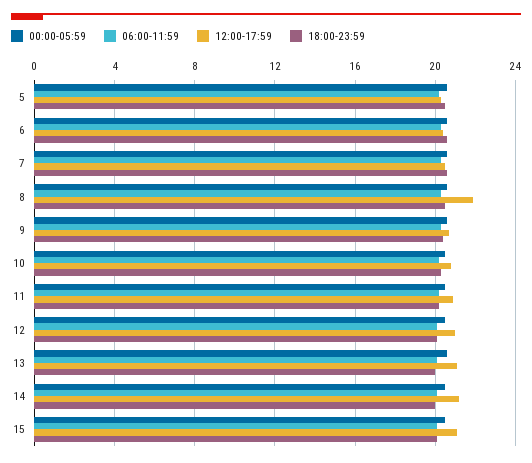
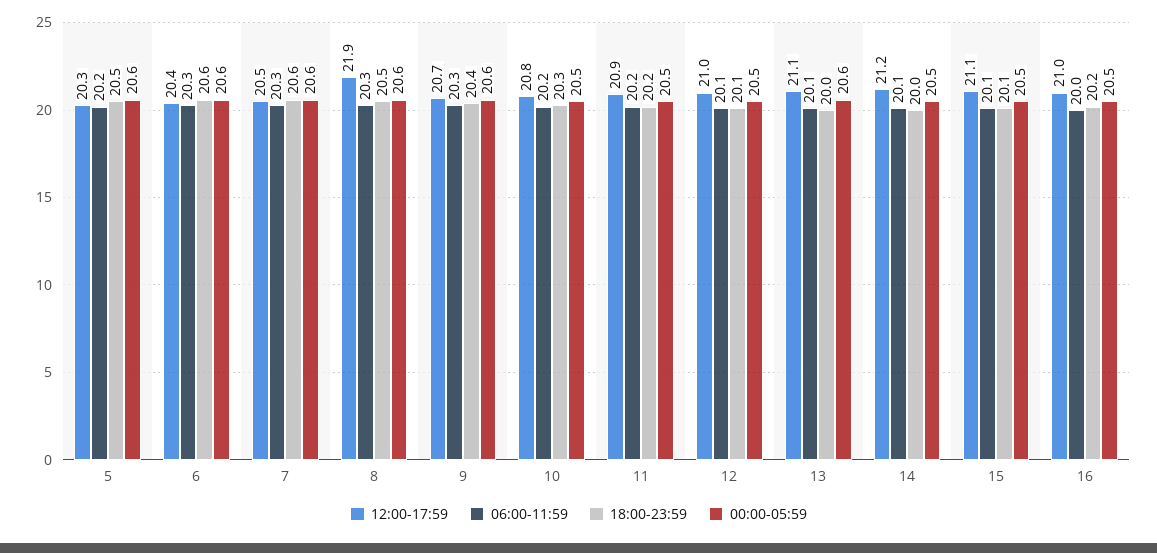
  {
    "00:00-05:59": {
      "5": 20.6,
      "6": 20.6,
      "7": 20.6,
      "8": 20.6,
      "9": 20.6,
      "10": 20.5,
      "11": 20.5,
      "12": 20.5,
      "13": 20.6,
      "14": 20.5,
-     "15": 20.5
+     "15": 20.5,
+     "16": 20.5
    },
    "06:00-11:59": {
      "5": 20.2,
      "6": 20.3,
      "7": 20.3,
      "8": 20.3,
      "9": 20.3,
      "10": 20.2,
      "11": 20.2,
      "12": 20.1,
      "13": 20.1,
      "14": 20.1,
-     "15": 20.1
+     "15": 20.1,
+     "16": 20
    },
    "12:00-17:59": {
      "5": 20.3,
      "6": 20.4,
      "7": 20.5,
      "8": 21.9,
      "9": 20.7,
      "10": 20.8,
      "11": 20.9,
      "12": 21,
      "13": 21.1,
      "14": 21.2,
-     "15": 21.1
+     "15": 21.1,
+     "16": 21
    },
    "18:00-23:59": {
      "5": 20.5,
      "6": 20.6,
      "7": 20.6,
      "8": 20.5,
      "9": 20.4,
      "10": 20.3,
      "11": 20.2,
      "12": 20.1,
      "13": 20,
      "14": 20,
-     "15": 20.1
+     "15": 20.1,
+     "16": 20.2
    }
  }

